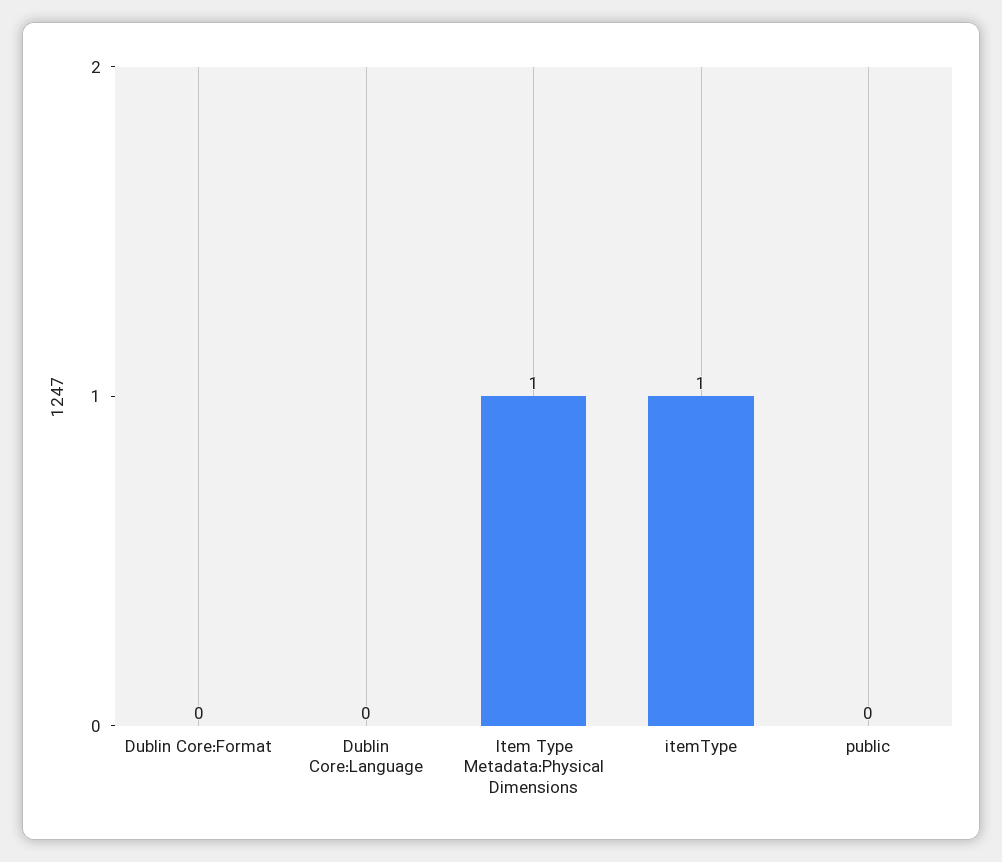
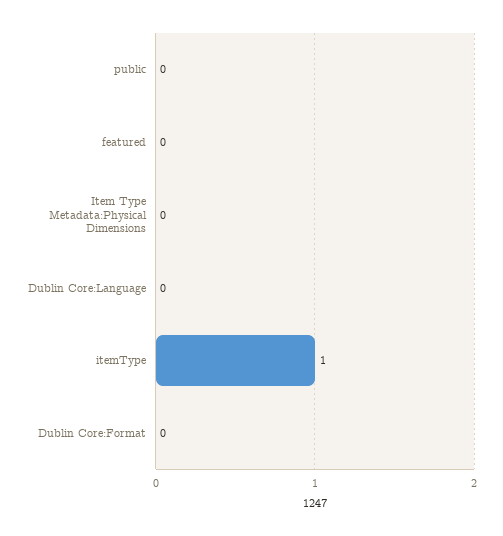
  {
    "Dublin Core:Format": 0,
    "Dublin Core:Language": 0,
-   "Item Type Metadata:Physical Dimensions": 1,
+   "Item Type Metadata:Physical Dimensions": 0,
    "itemType": 1,
-   "public": 0
+   "public": 0,
+   "featured": 0
  }

